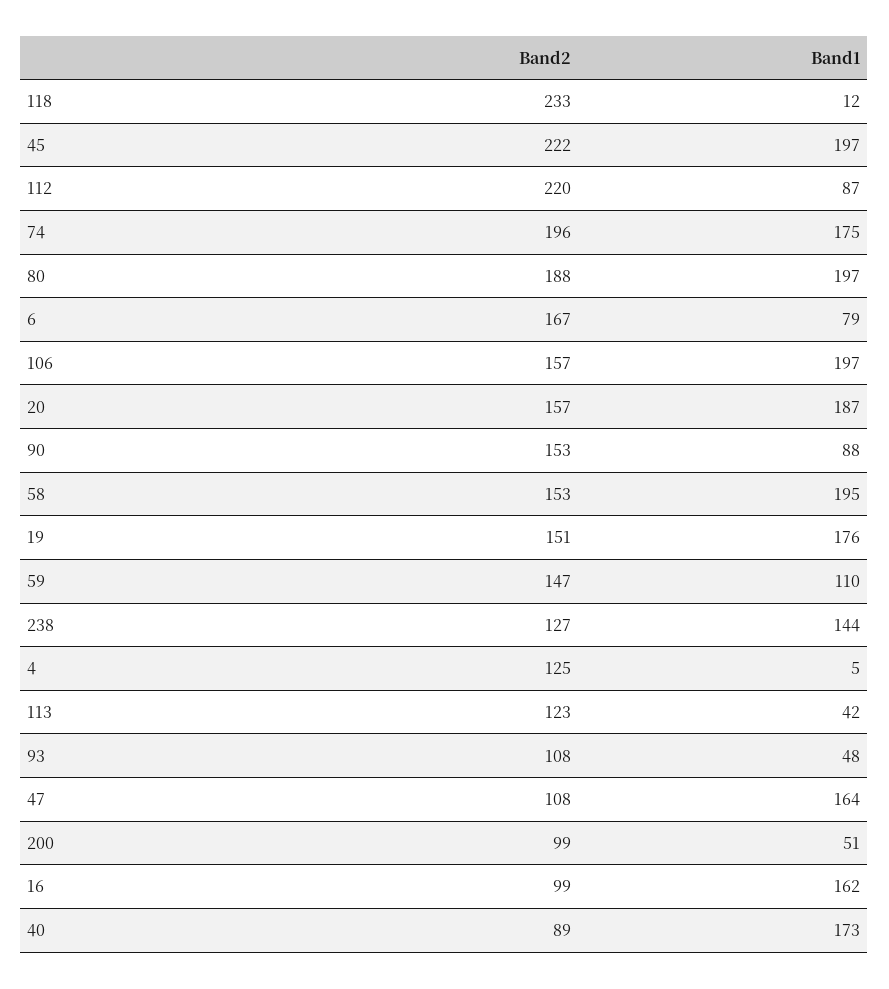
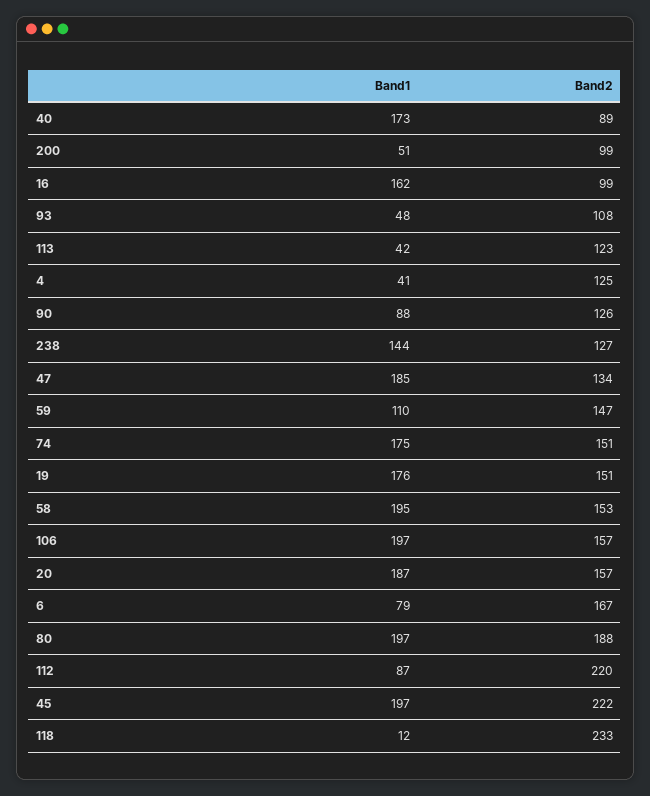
  {
    "Band2": {
      "118": 233,
      "45": 222,
      "112": 220,
-     "74": 196,
+     "74": 151,
      "80": 188,
      "6": 167,
      "106": 157,
      "20": 157,
-     "90": 153,
+     "90": 126,
      "58": 153,
      "19": 151,
      "59": 147,
      "238": 127,
      "4": 125,
      "113": 123,
      "93": 108,
-     "47": 108,
+     "47": 134,
      "200": 99,
      "16": 99,
      "40": 89
    },
    "Band1": {
      "118": 12,
      "45": 197,
      "112": 87,
      "74": 175,
      "80": 197,
      "6": 79,
      "106": 197,
      "20": 187,
      "90": 88,
      "58": 195,
      "19": 176,
      "59": 110,
      "238": 144,
-     "4": 5,
+     "4": 41,
      "113": 42,
      "93": 48,
-     "47": 164,
+     "47": 185,
      "200": 51,
      "16": 162,
      "40": 173
    }
  }

